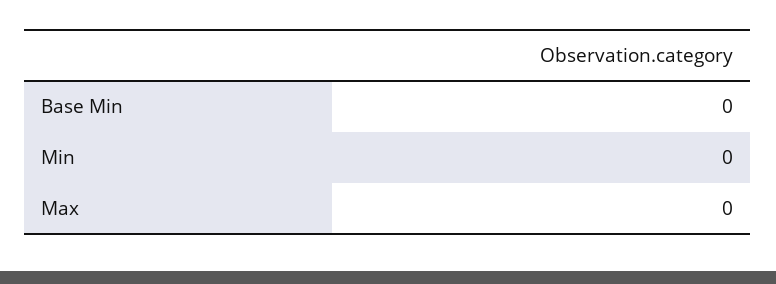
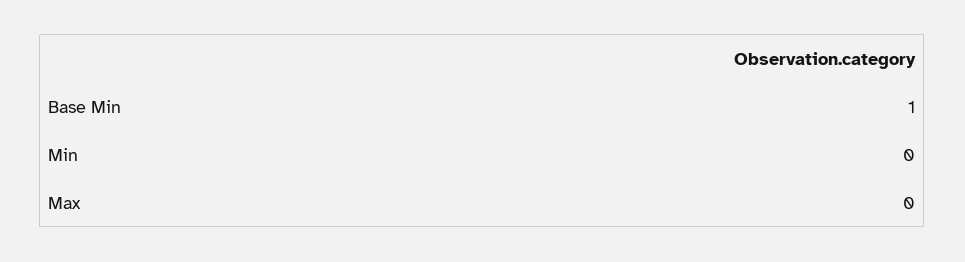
  {
-   "Base Min": 0,
+   "Base Min": 1,
    "Min": 0,
    "Max": 0
  }

